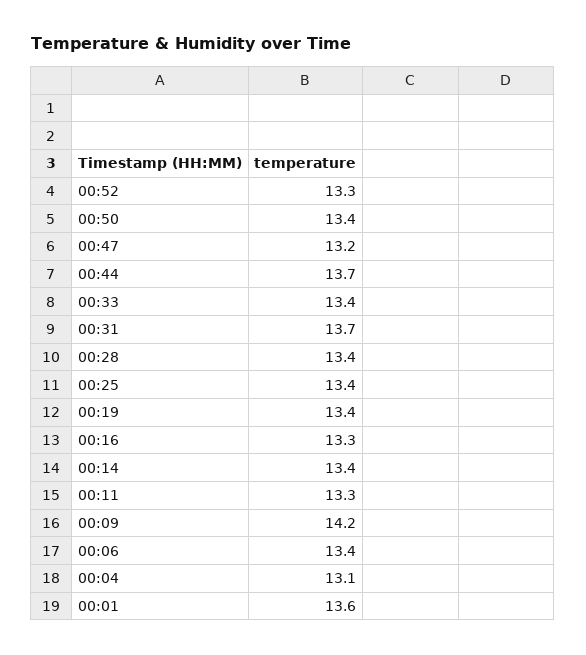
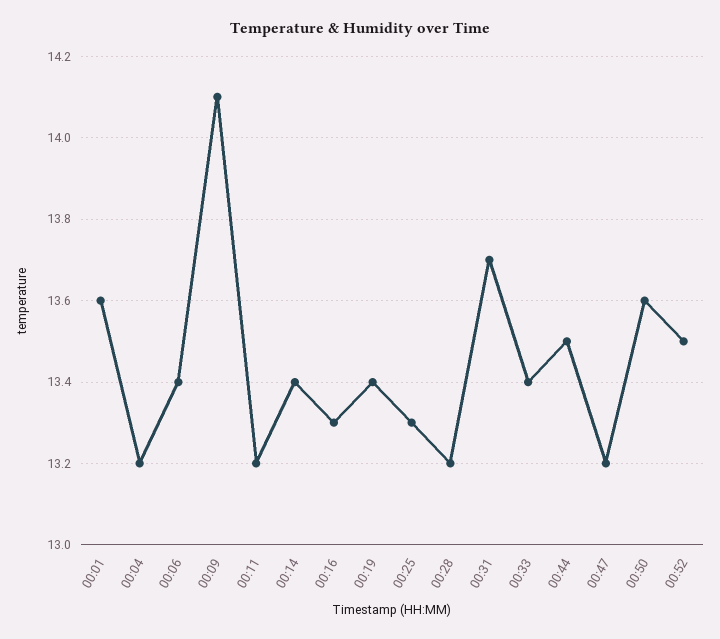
  {
-   "00:52": 13.3,
+   "00:52": 13.5,
-   "00:50": 13.4,
+   "00:50": 13.6,
    "00:47": 13.2,
-   "00:44": 13.7,
+   "00:44": 13.5,
    "00:33": 13.4,
    "00:31": 13.7,
-   "00:28": 13.4,
+   "00:28": 13.2,
-   "00:25": 13.4,
+   "00:25": 13.3,
    "00:19": 13.4,
    "00:16": 13.3,
    "00:14": 13.4,
-   "00:11": 13.3,
+   "00:11": 13.2,
-   "00:09": 14.2,
+   "00:09": 14.1,
    "00:06": 13.4,
-   "00:04": 13.1,
+   "00:04": 13.2,
    "00:01": 13.6
  }

